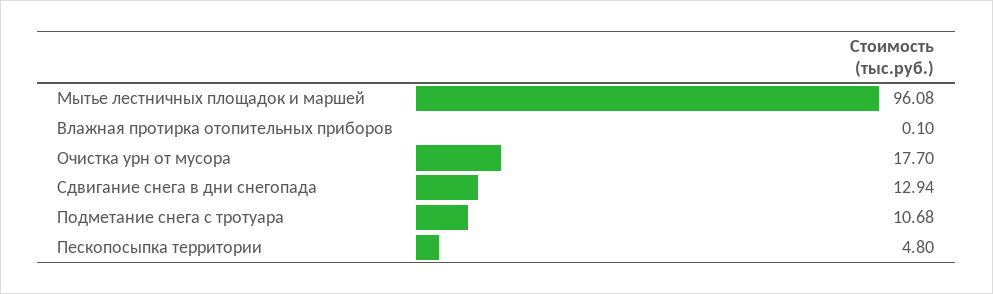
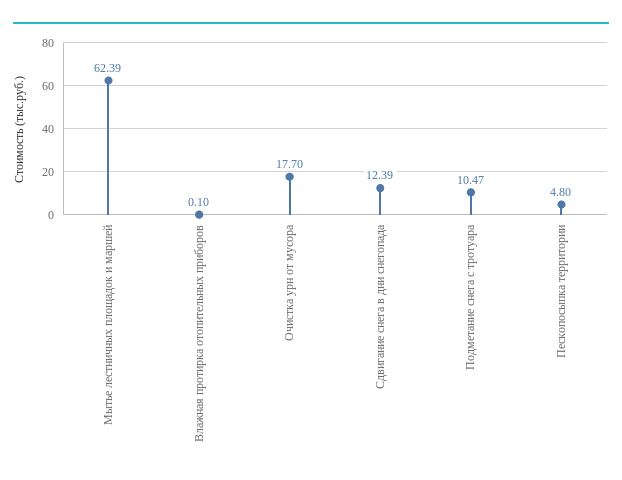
  {
-   "Мытье лестничных площадок и маршей": 96.08,
+   "Мытье лестничных площадок и маршей": 62.39,
    "Влажная протирка отопительных приборов": 0.1,
    "Очистка урн от мусора": 17.7,
-   "Сдвигание снега в дни снегопада": 12.94,
+   "Сдвигание снега в дни снегопада": 12.39,
-   "Подметание снега с тротуара": 10.68,
+   "Подметание снега с тротуара": 10.47,
    "Пескопосыпка территории": 4.8
  }

